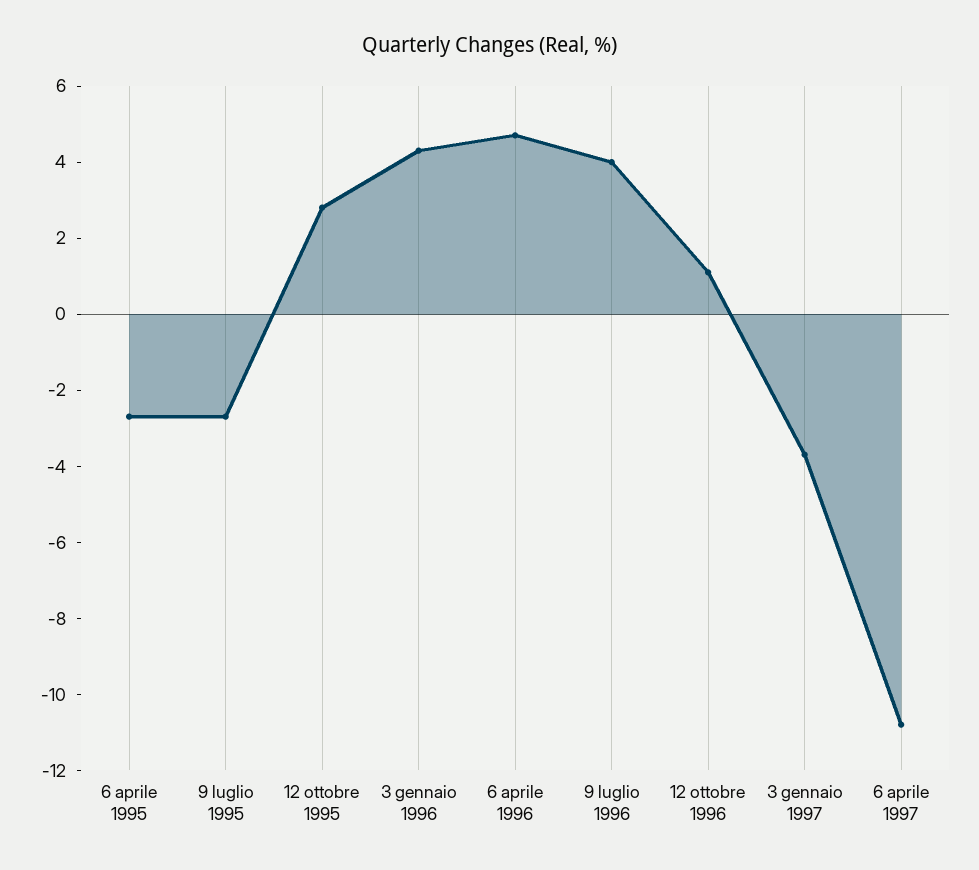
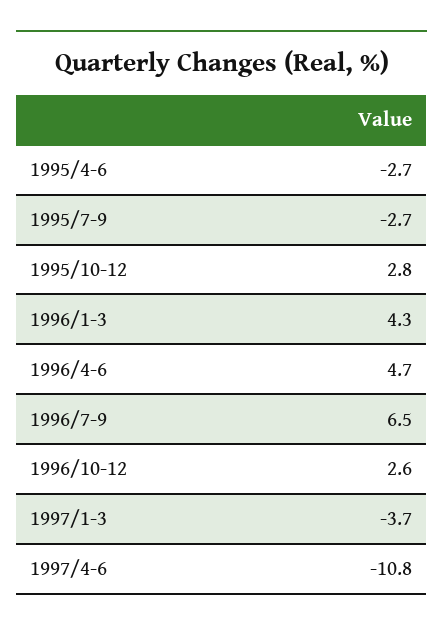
  {
    "6 aprile 1995": -2.7,
    "9 luglio 1995": -2.7,
    "12 ottobre 1995": 2.8,
    "3 gennaio 1996": 4.3,
    "6 aprile 1996": 4.7,
-   "9 luglio 1996": 4,
+   "9 luglio 1996": 6.5,
-   "12 ottobre 1996": 1,
+   "12 ottobre 1996": 2.6,
    "3 gennaio 1997": -3.7,
    "6 aprile 1997": -10.8
  }

